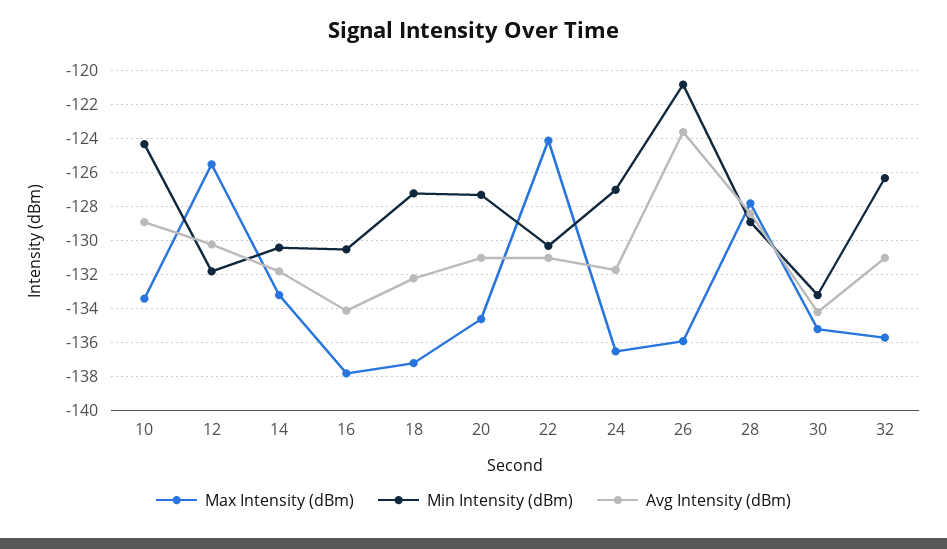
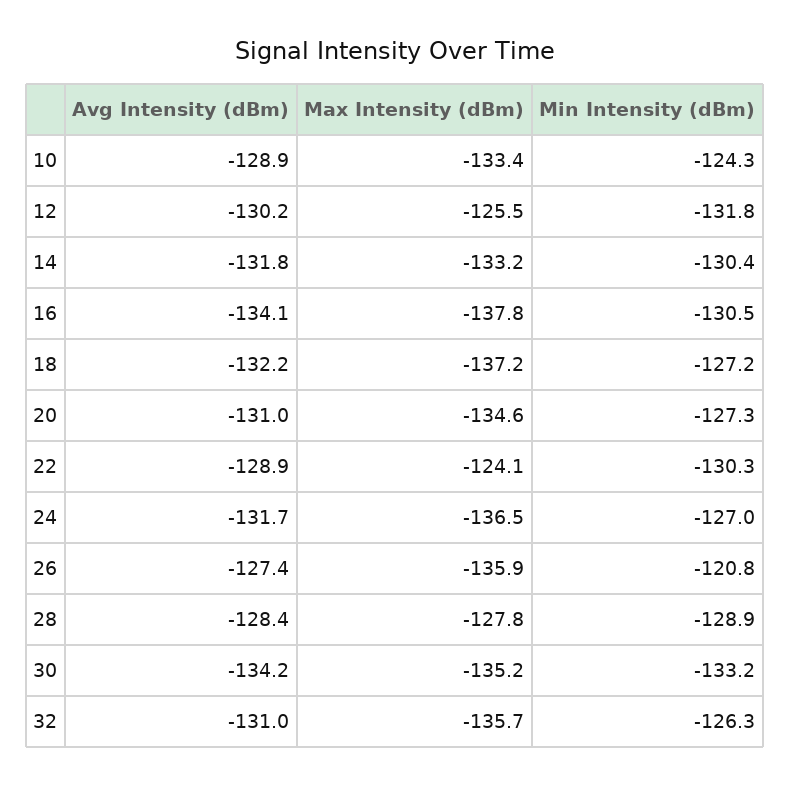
  {
    "Max Intensity (dBm)": {
      "10": -133.4,
      "12": -125.5,
      "14": -133.2,
      "16": -137.8,
      "18": -137.2,
      "20": -134.6,
      "22": -124.1,
      "24": -136.5,
      "26": -135.9,
      "28": -127.8,
      "30": -135.2,
      "32": -135.7
    },
    "Min Intensity (dBm)": {
      "10": -124.3,
      "12": -131.8,
      "14": -130.4,
      "16": -130.5,
      "18": -127.2,
      "20": -127.3,
      "22": -130.3,
      "24": -127,
      "26": -120.8,
      "28": -128.9,
      "30": -133.2,
      "32": -126.3
    },
    "Avg Intensity (dBm)": {
      "10": -128.9,
      "12": -130.2,
      "14": -131.8,
      "16": -134.1,
      "18": -132.2,
      "20": -131,
-     "22": -131,
+     "22": -128.9,
      "24": -131.7,
-     "26": -123.5,
+     "26": -127.4,
      "28": -128.4,
      "30": -134.2,
      "32": -131
    }
  }

